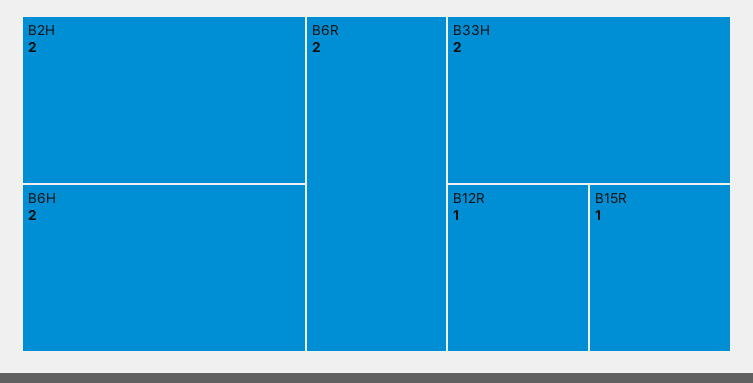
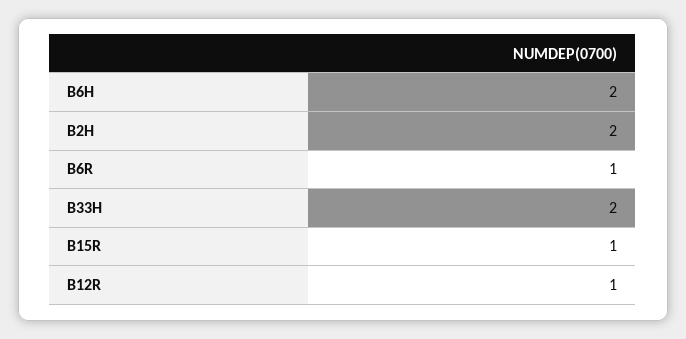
  {
    "B2H": 2,
    "B6H": 2,
-   "B6R": 2,
+   "B6R": 1,
    "B33H": 2,
    "B12R": 1,
    "B15R": 1
  }

